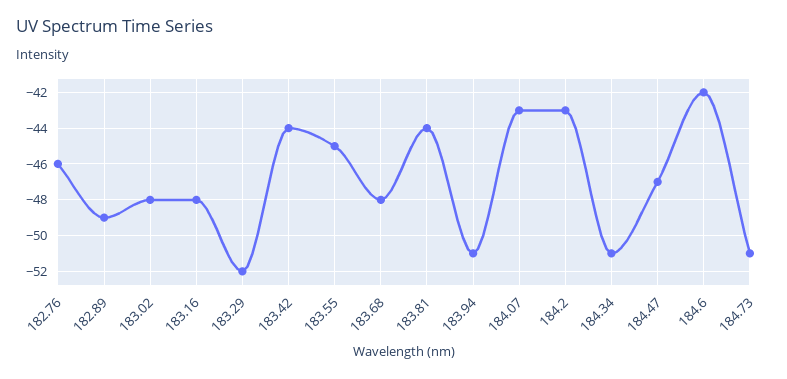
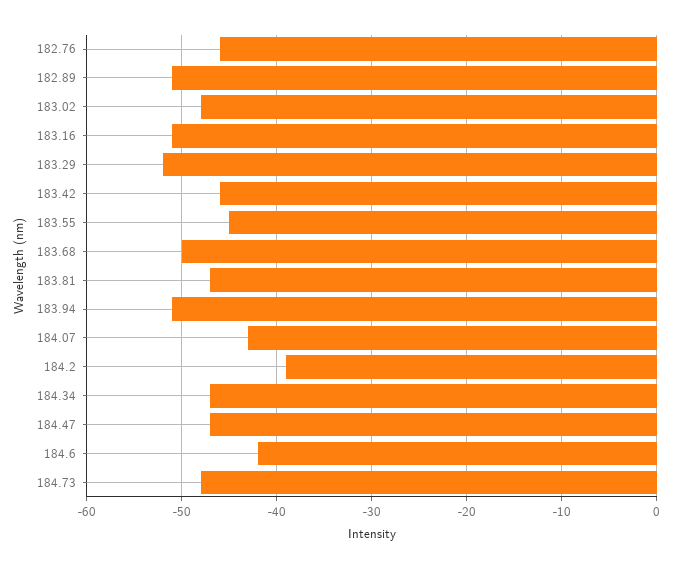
  {
    "182.76": -46,
-   "182.89": -49,
+   "182.89": -51,
    "183.02": -48,
-   "183.16": -48,
+   "183.16": -51,
    "183.29": -52,
-   "183.42": -44,
+   "183.42": -46,
    "183.55": -45,
-   "183.68": -48,
+   "183.68": -50,
-   "183.81": -44,
+   "183.81": -47,
    "183.94": -51,
    "184.07": -43,
-   "184.2": -43,
+   "184.2": -39,
-   "184.34": -51,
+   "184.34": -47,
    "184.47": -47,
    "184.6": -42,
-   "184.73": -51
+   "184.73": -48
  }

